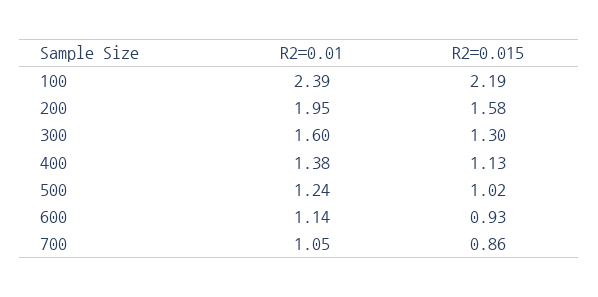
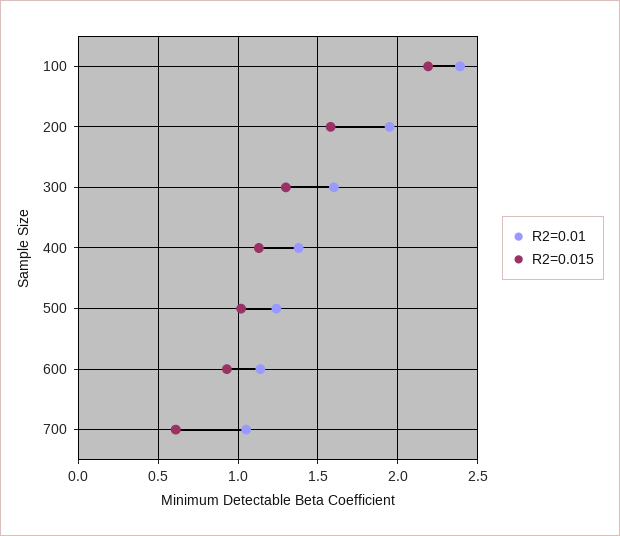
  {
    "R2=0.01": {
      "100": 2.39,
      "200": 1.95,
      "300": 1.6,
      "400": 1.38,
      "500": 1.24,
      "600": 1.14,
      "700": 1.05
    },
    "R2=0.015": {
      "100": 2.19,
      "200": 1.58,
      "300": 1.3,
      "400": 1.13,
      "500": 1.02,
      "600": 0.93,
-     "700": 0.86
+     "700": 0.6
    }
  }

